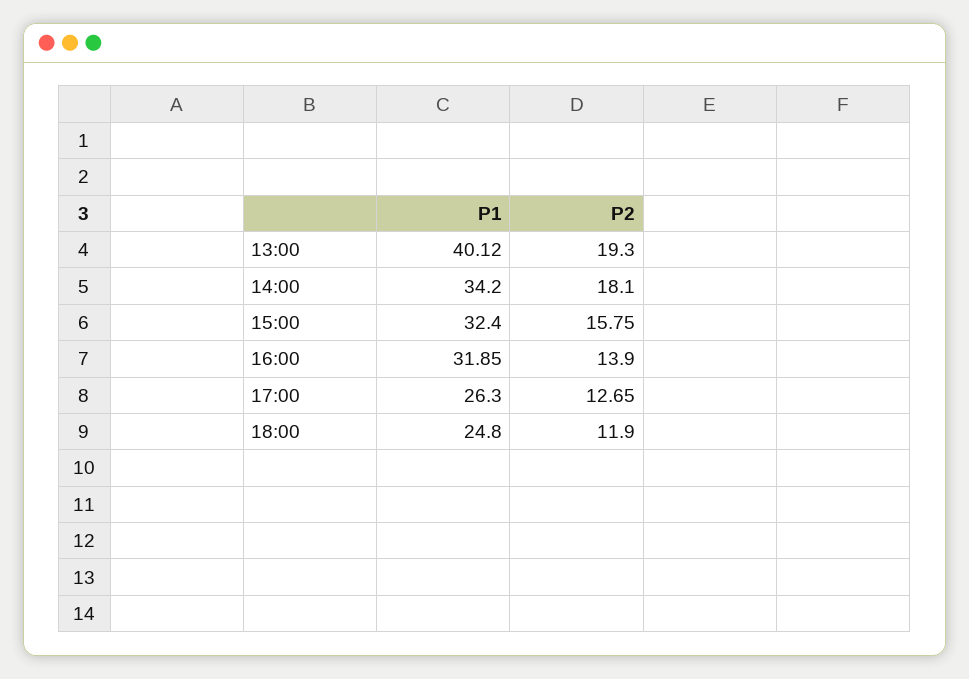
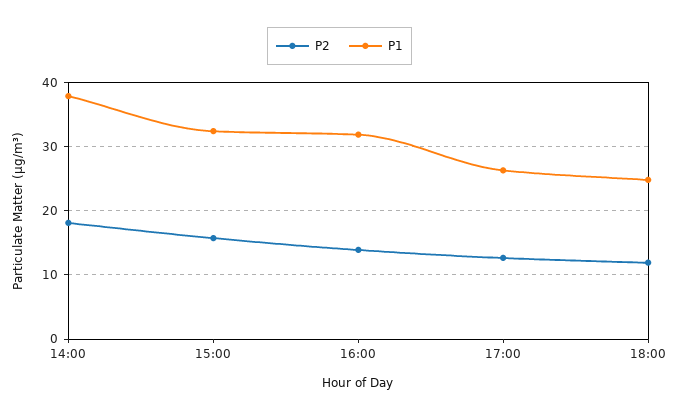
  {
    "P1": {
-     "13:00": 40.12,
-     "14:00": 34.2,
+     "14:00": 38,
      "15:00": 32.4,
      "16:00": 31.85,
      "17:00": 26.3,
      "18:00": 24.8
    },
    "P2": {
-     "13:00": 19.3,
      "14:00": 18.1,
      "15:00": 15.75,
      "16:00": 13.9,
      "17:00": 12.65,
      "18:00": 11.9
    }
  }

